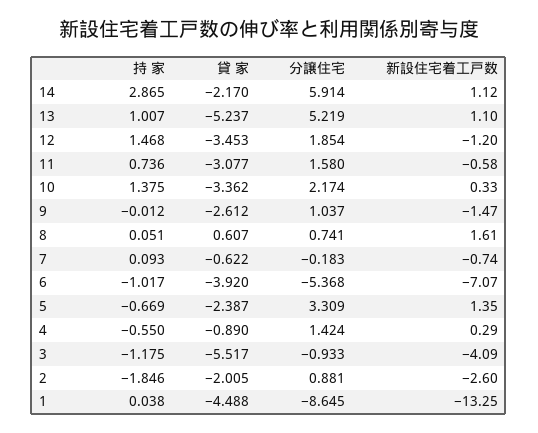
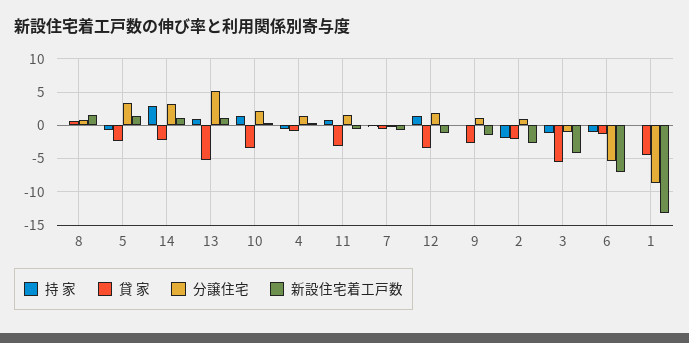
  {
    "持 家": {
      "14": 2.865,
      "13": 1.007,
      "12": 1.468,
      "11": 0.736,
      "10": 1.375,
      "9": -0.012,
      "8": 0.051,
      "7": 0.093,
      "6": -1.017,
      "5": -0.669,
      "4": -0.55,
      "3": -1.175,
      "2": -1.846,
      "1": 0.038
    },
    "貸 家": {
      "14": -2.17,
      "13": -5.237,
      "12": -3.453,
      "11": -3.077,
      "10": -3.362,
      "9": -2.612,
      "8": 0.607,
      "7": -0.622,
-     "6": -3.92,
+     "6": -1,
      "5": -2.387,
      "4": -0.89,
      "3": -5.517,
      "2": -2.005,
      "1": -4.488
    },
    "分譲住宅": {
-     "14": 5.914,
+     "14": 3,
      "13": 5.219,
      "12": 1.854,
      "11": 1.58,
      "10": 2.174,
      "9": 1.037,
      "8": 0.741,
      "7": -0.183,
      "6": -5.368,
      "5": 3.309,
      "4": 1.424,
      "3": -0.933,
      "2": 0.881,
      "1": -8.645
    },
    "新設住宅着工戸数": {
      "14": 1.12,
      "13": 1.1,
      "12": -1.2,
      "11": -0.58,
      "10": 0.33,
      "9": -1.47,
      "8": 1.61,
      "7": -0.74,
      "6": -7.07,
      "5": 1.35,
      "4": 0.29,
      "3": -4.09,
      "2": -2.6,
      "1": -13.25
    }
  }

